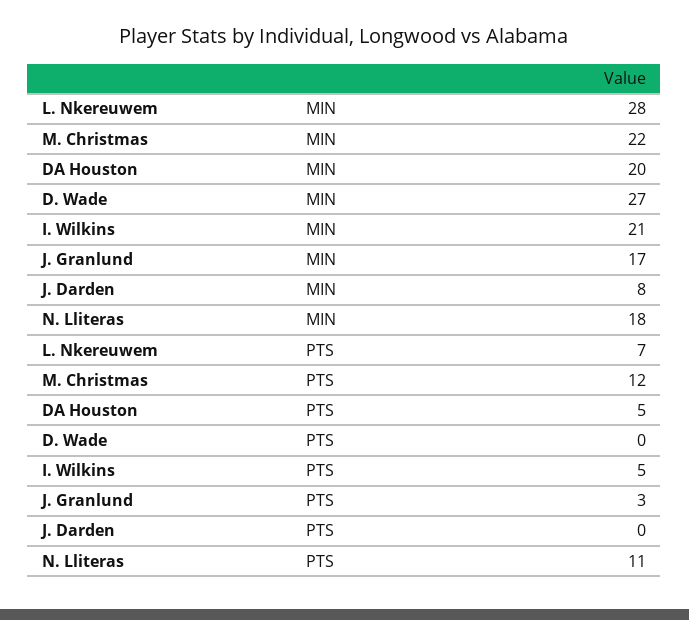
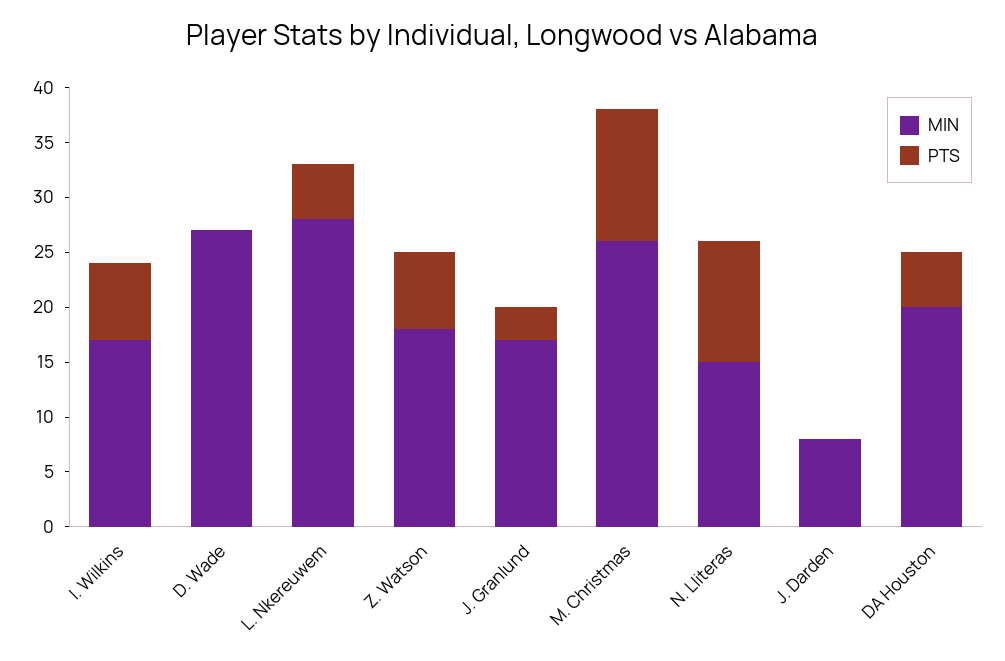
  {
    "MIN": {
      "L. Nkereuwem": 28,
-     "M. Christmas": 22,
+     "M. Christmas": 26,
      "DA Houston": 20,
      "D. Wade": 27,
-     "I. Wilkins": 21,
+     "I. Wilkins": 17,
      "J. Granlund": 17,
      "J. Darden": 8,
-     "N. Lliteras": 18
+     "N. Lliteras": 15,
+     "Z. Watson": 18
    },
    "PTS": {
-     "L. Nkereuwem": 7,
+     "L. Nkereuwem": 5,
      "M. Christmas": 12,
      "DA Houston": 5,
      "D. Wade": 0,
-     "I. Wilkins": 5,
+     "I. Wilkins": 7,
      "J. Granlund": 3,
      "J. Darden": 0,
-     "N. Lliteras": 11
+     "N. Lliteras": 11,
+     "Z. Watson": 7
    }
  }

